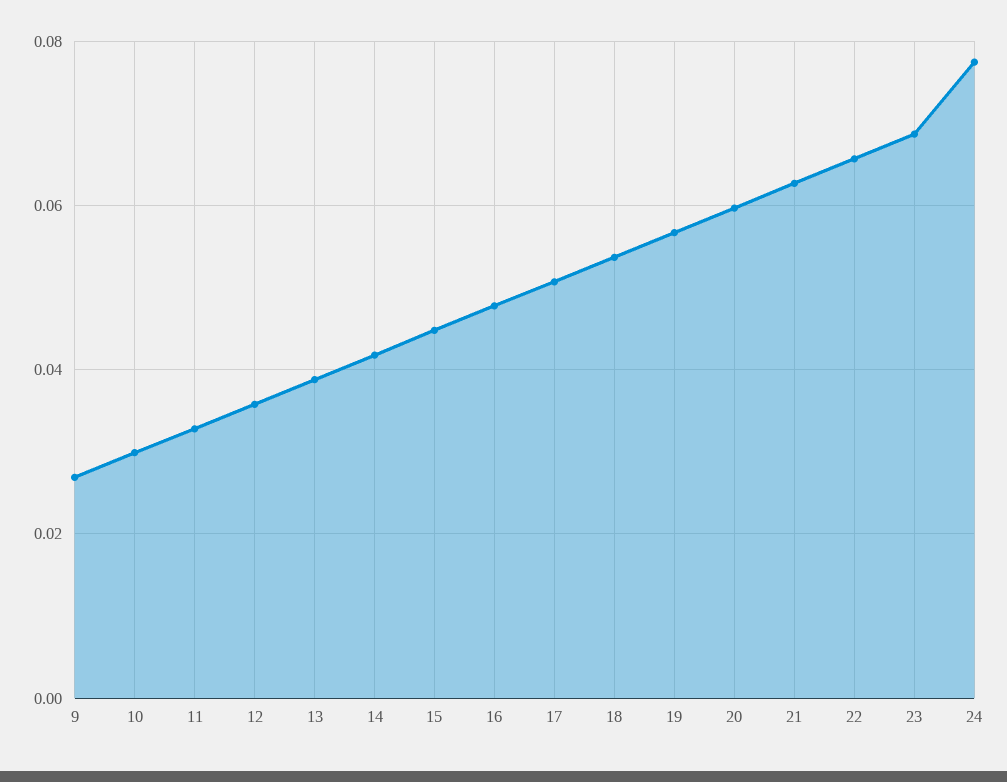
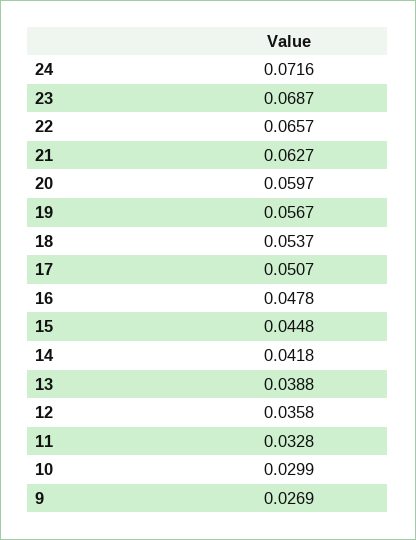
  {
    "9": 0.0269,
    "10": 0.0299,
    "11": 0.0328,
    "12": 0.0358,
    "13": 0.0388,
    "14": 0.0418,
    "15": 0.0448,
    "16": 0.0478,
    "17": 0.0507,
    "18": 0.0537,
    "19": 0.0567,
    "20": 0.0597,
    "21": 0.0627,
    "22": 0.0657,
    "23": 0.0687,
-   "24": 0.078
+   "24": 0.0716
  }

